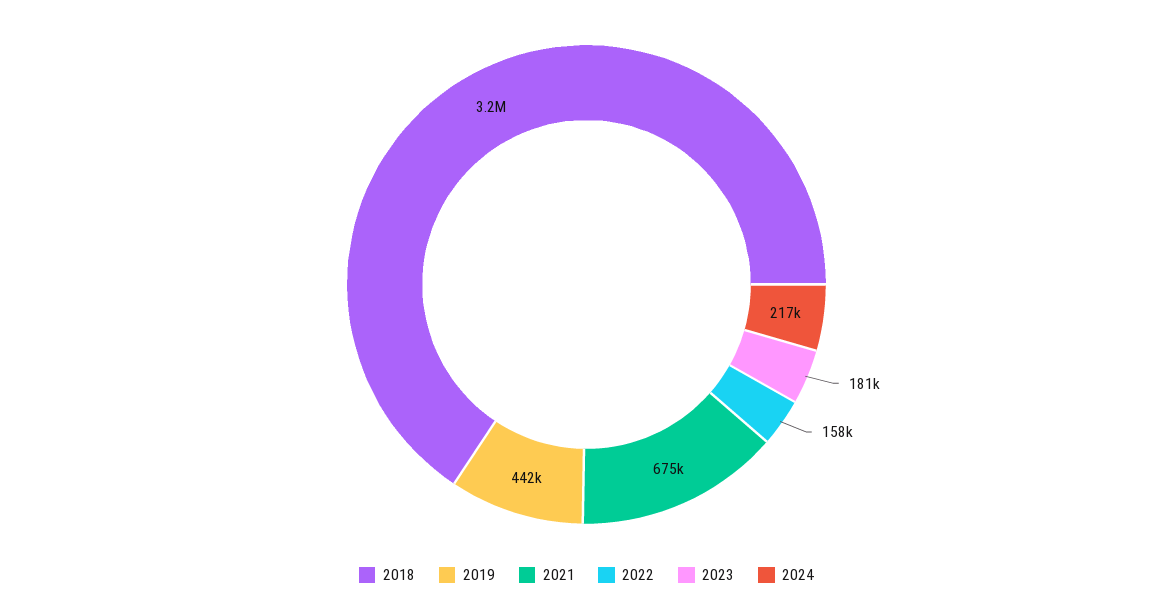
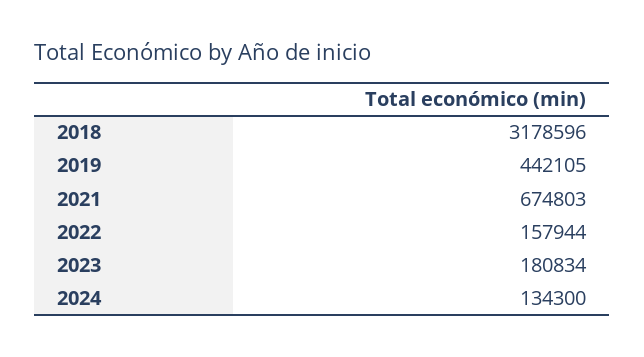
  {
    "2018": 3178596,
    "2019": 442105,
    "2021": 674803,
    "2022": 157944,
    "2023": 180834,
-   "2024": 217000
+   "2024": 134300
  }

